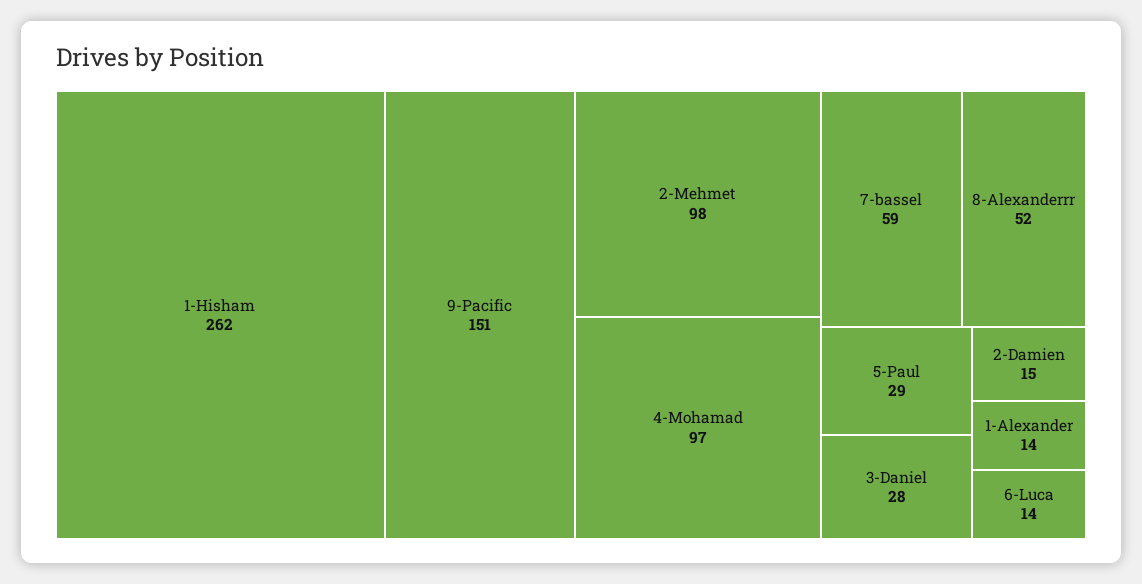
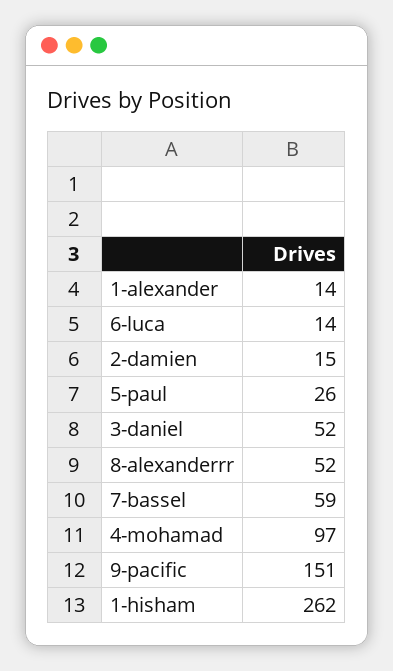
  {
    "1-Hisham": 262,
    "9-Pacific": 151,
-   "2-Mehmet": 98,
    "4-Mohamad": 97,
    "7-bassel": 59,
    "8-Alexanderrr": 52,
-   "5-Paul": 29,
+   "5-Paul": 26,
-   "3-Daniel": 28,
+   "3-Daniel": 52,
    "2-Damien": 15,
    "1-Alexander": 14,
    "6-Luca": 14
  }

